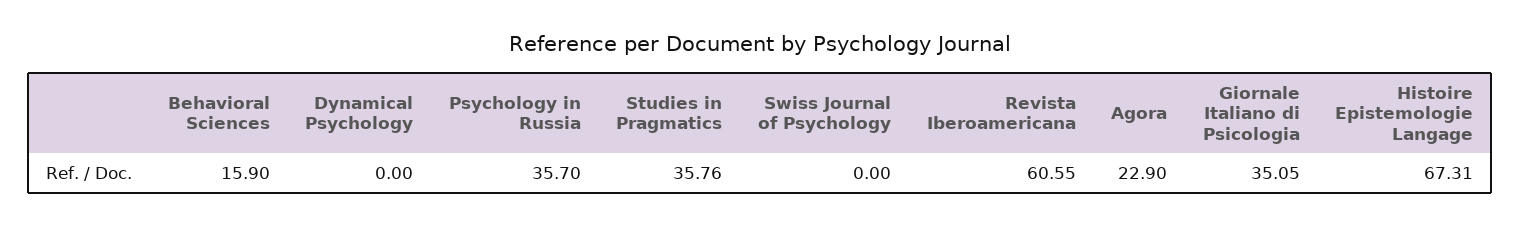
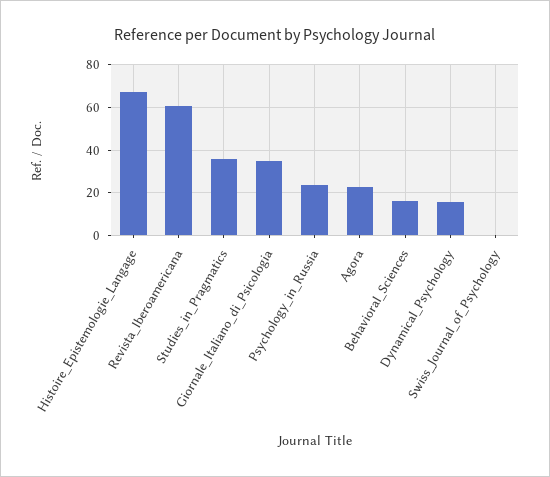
  {
    "Behavioral Sciences": 15.9,
-   "Dynamical Psychology": 0,
+   "Dynamical Psychology": 15,
-   "Psychology in Russia": 35.7,
+   "Psychology in Russia": 25,
    "Studies in Pragmatics": 35.76,
    "Swiss Journal of Psychology": 0,
    "Revista Iberoamericana": 60.55,
    "Agora": 22.9,
    "Giornale Italiano di Psicologia": 35.05,
    "Histoire Epistemologie Langage": 67.31
  }

